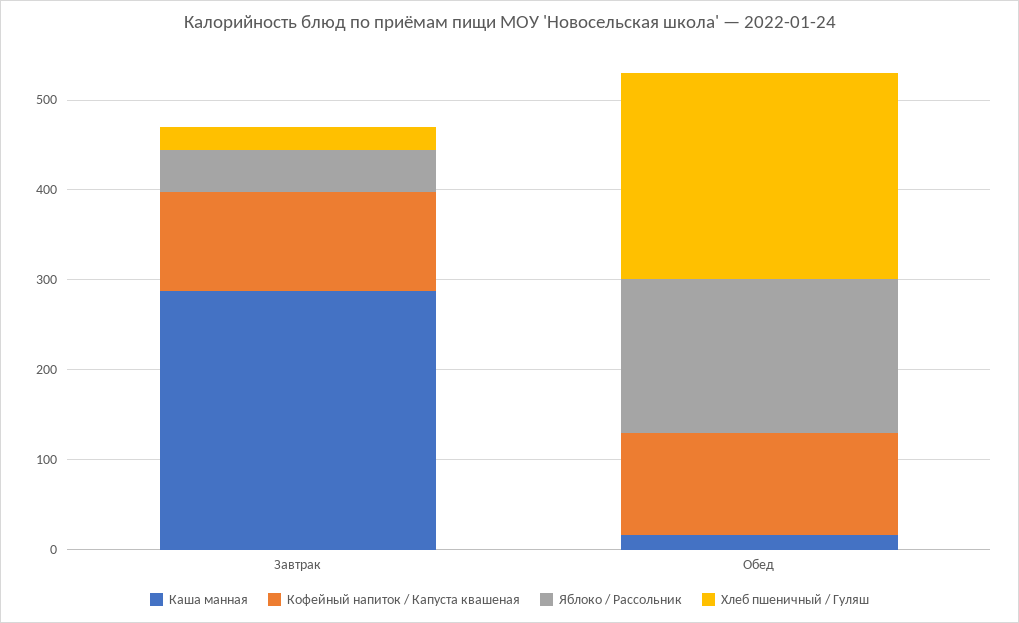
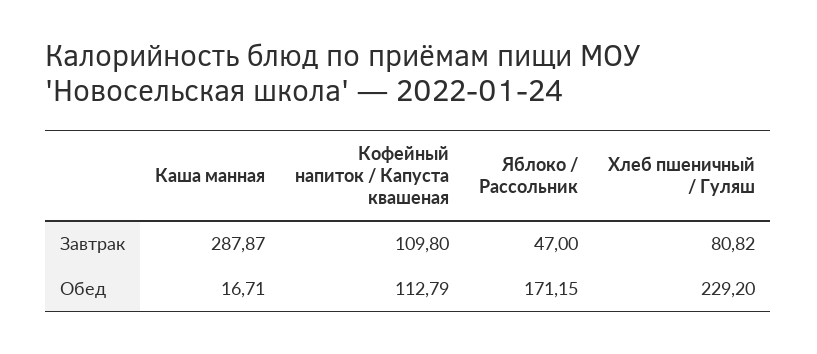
  {
    "Каша манная": {
      "Завтрак": 287.87,
      "Обед": 16.71
    },
    "Кофейный напиток / Капуста квашеная": {
      "Завтрак": 109.8,
      "Обед": 112.79
    },
    "Яблоко / Рассольник": {
      "Завтрак": 47,
      "Обед": 171.15
    },
    "Хлеб пшеничный / Гуляш": {
-     "Завтрак": 20,
+     "Завтрак": 80.82,
      "Обед": 229.2
    }
  }

